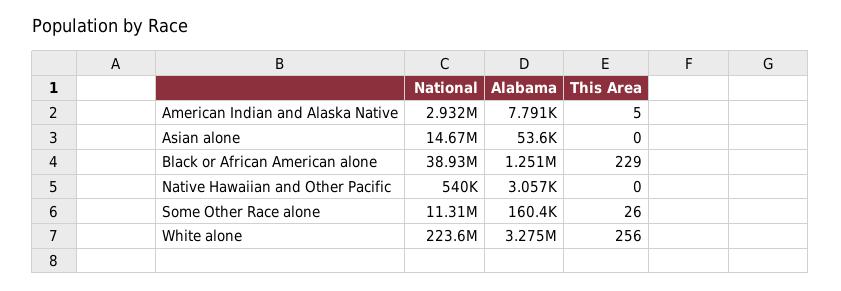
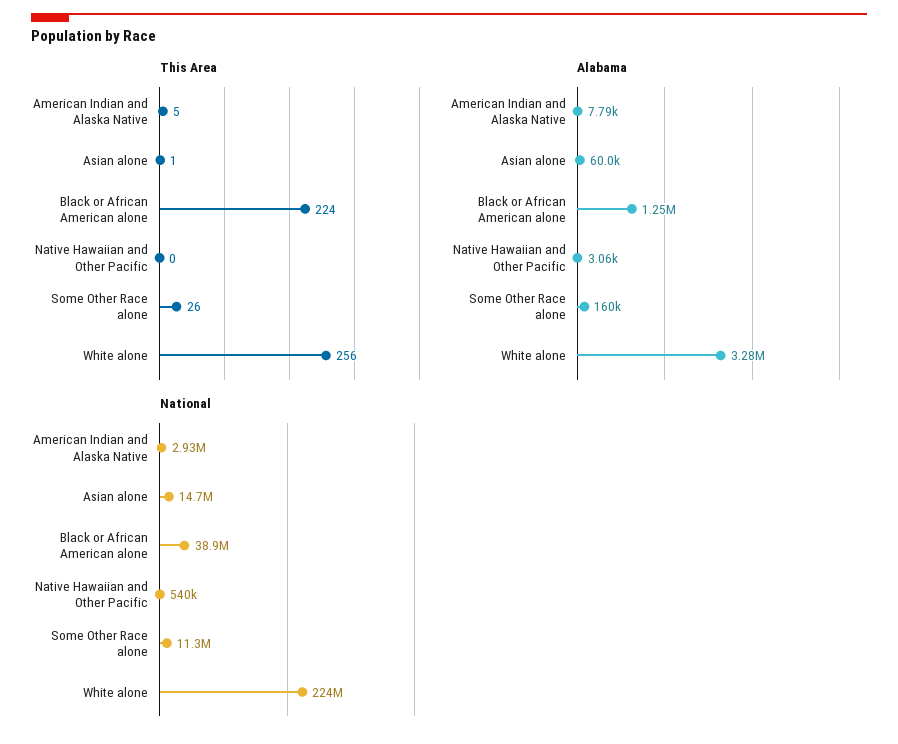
  {
    "National": {
      "American Indian and Alaska Native": 2932000,
      "Asian alone": 14670000,
      "Black or African American alone": 38930000,
      "Native Hawaiian and Other Pacific": 540000,
      "Some Other Race alone": 11310000,
      "White alone": 223600000
    },
    "Alabama": {
      "American Indian and Alaska Native": 7791,
-     "Asian alone": 53600,
+     "Asian alone": 60000,
      "Black or African American alone": 1251000,
      "Native Hawaiian and Other Pacific": 3057,
      "Some Other Race alone": 160400,
      "White alone": 3275000
    },
    "This Area": {
      "American Indian and Alaska Native": 5,
-     "Asian alone": 0,
+     "Asian alone": 1,
-     "Black or African American alone": 229,
+     "Black or African American alone": 224,
      "Native Hawaiian and Other Pacific": 0,
      "Some Other Race alone": 26,
      "White alone": 256
    }
  }

